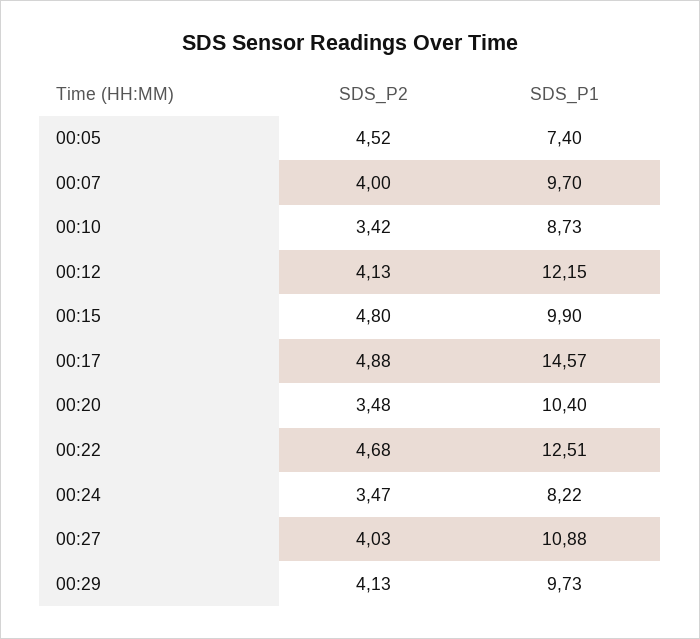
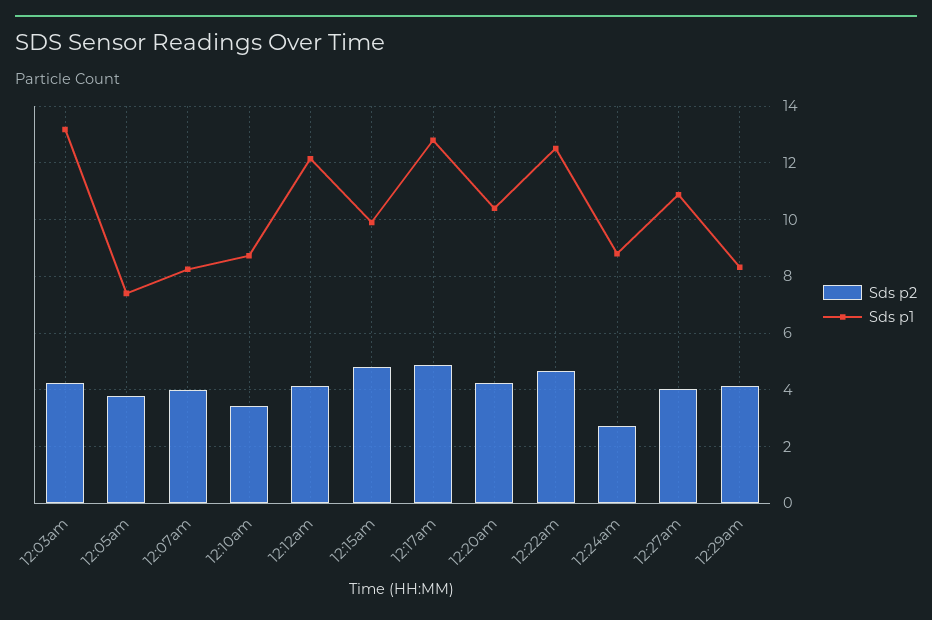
  {
    "SDS_P2": {
-     "00:05": 4.52,
+     "00:05": 3.75,
      "00:07": 4,
      "00:10": 3.42,
      "00:12": 4.13,
      "00:15": 4.8,
      "00:17": 4.88,
-     "00:20": 3.48,
+     "00:20": 4.25,
      "00:22": 4.68,
-     "00:24": 3.47,
+     "00:24": 2.75,
      "00:27": 4.03,
-     "00:29": 4.13
+     "00:29": 4.13,
+     "12:03am": 4.25
    },
    "SDS_P1": {
      "00:05": 7.4,
-     "00:07": 9.7,
+     "00:07": 8.25,
      "00:10": 8.73,
      "00:12": 12.15,
      "00:15": 9.9,
-     "00:17": 14.57,
+     "00:17": 12.75,
      "00:20": 10.4,
      "00:22": 12.51,
-     "00:24": 8.22,
+     "00:24": 8.75,
      "00:27": 10.88,
-     "00:29": 9.73
+     "00:29": 8.25,
+     "12:03am": 13.25
    }
  }

